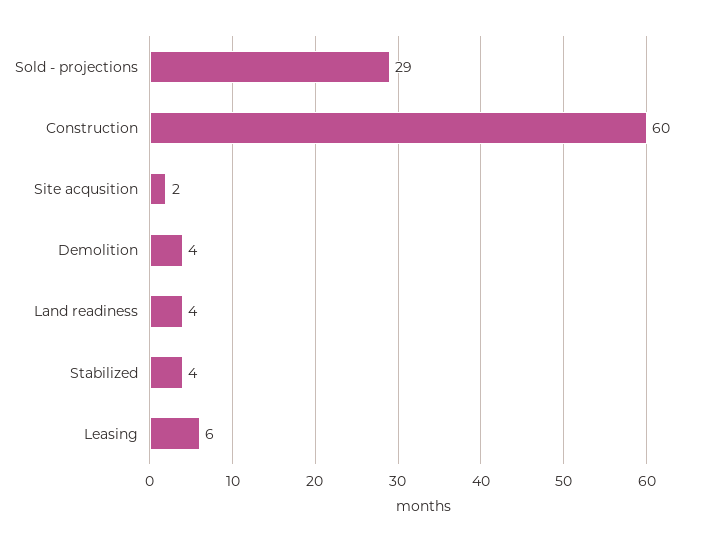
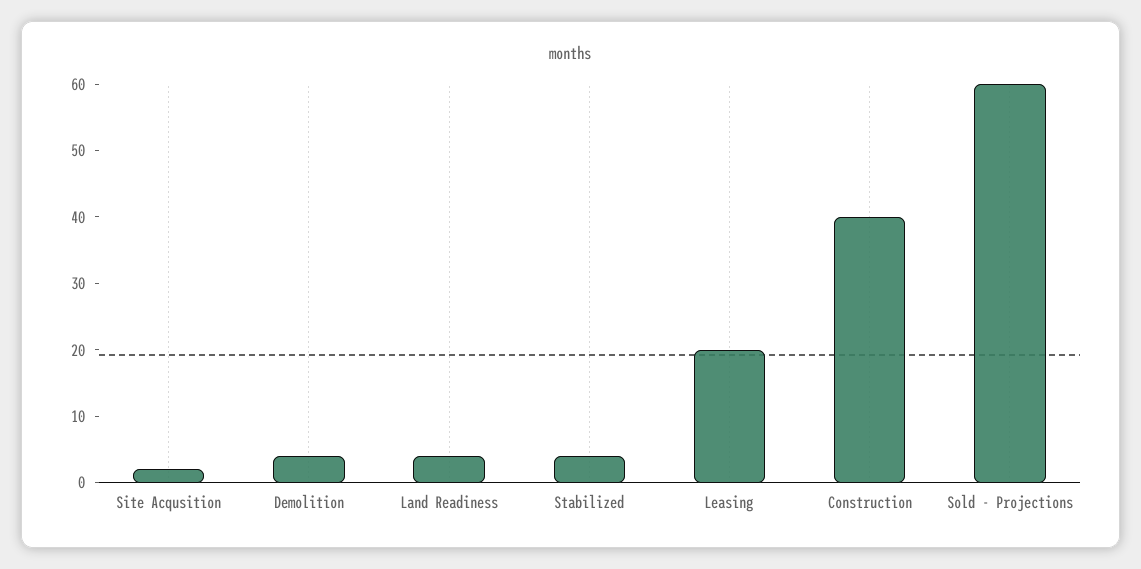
  {
-   "Sold - projections": 29,
+   "Sold - projections": 60,
-   "Construction": 60,
+   "Construction": 40,
    "Site acqusition": 2,
    "Demolition": 4,
    "Land readiness": 4,
    "Stabilized": 4,
-   "Leasing": 6
+   "Leasing": 20
  }

